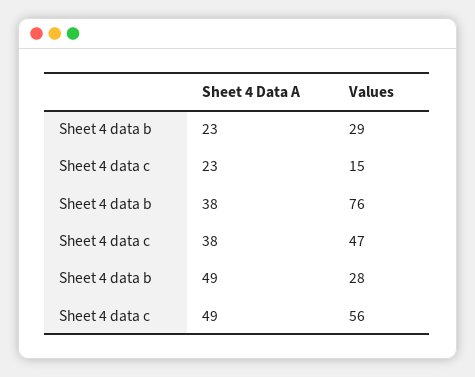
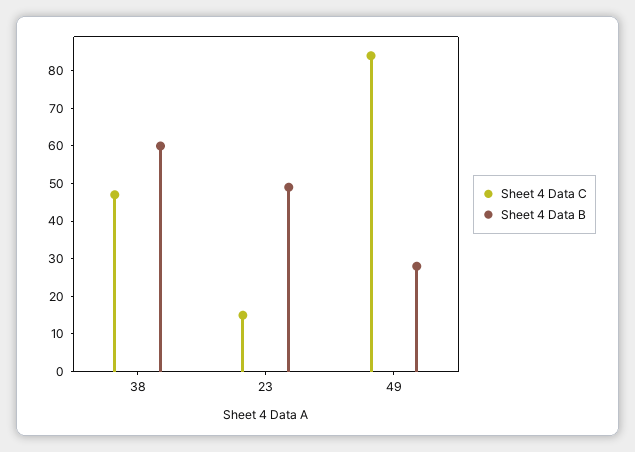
  {
    "Sheet 4 data b": {
-     "23": 29,
+     "23": 50,
-     "38": 76,
+     "38": 60,
      "49": 28
    },
    "Sheet 4 data c": {
      "23": 15,
      "38": 47,
-     "49": 56
+     "49": 85
    }
  }

